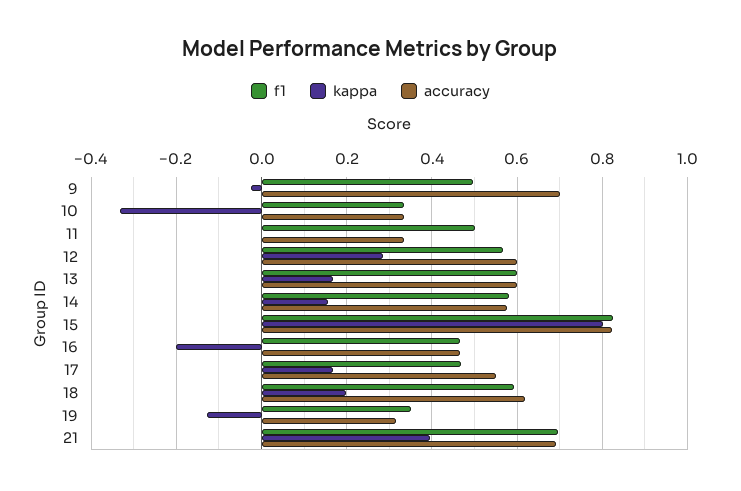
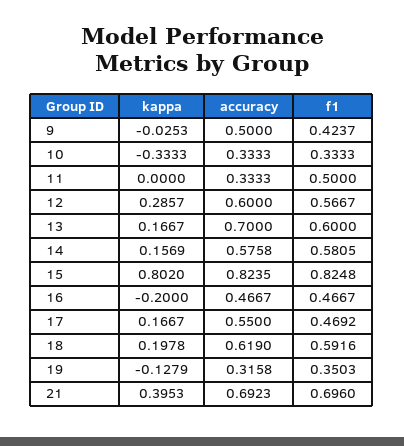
  {
    "f1": {
-     "9": 0.5,
+     "9": 0.4237,
      "10": 0.3333,
      "11": 0.5,
      "12": 0.5667,
      "13": 0.6,
      "14": 0.5805,
      "15": 0.8248,
      "16": 0.4667,
      "17": 0.4692,
      "18": 0.5916,
      "19": 0.3503,
      "21": 0.696
    },
    "kappa": {
      "9": -0.0253,
      "10": -0.3333,
      "11": 0,
      "12": 0.2857,
      "13": 0.1667,
      "14": 0.1569,
      "15": 0.802,
      "16": -0.2,
      "17": 0.1667,
      "18": 0.1978,
      "19": -0.1279,
      "21": 0.3953
    },
    "accuracy": {
-     "9": 0.7,
+     "9": 0.5,
      "10": 0.3333,
      "11": 0.3333,
      "12": 0.6,
-     "13": 0.6,
+     "13": 0.7,
      "14": 0.5758,
      "15": 0.8235,
      "16": 0.4667,
      "17": 0.55,
      "18": 0.619,
      "19": 0.3158,
      "21": 0.6923
    }
  }

